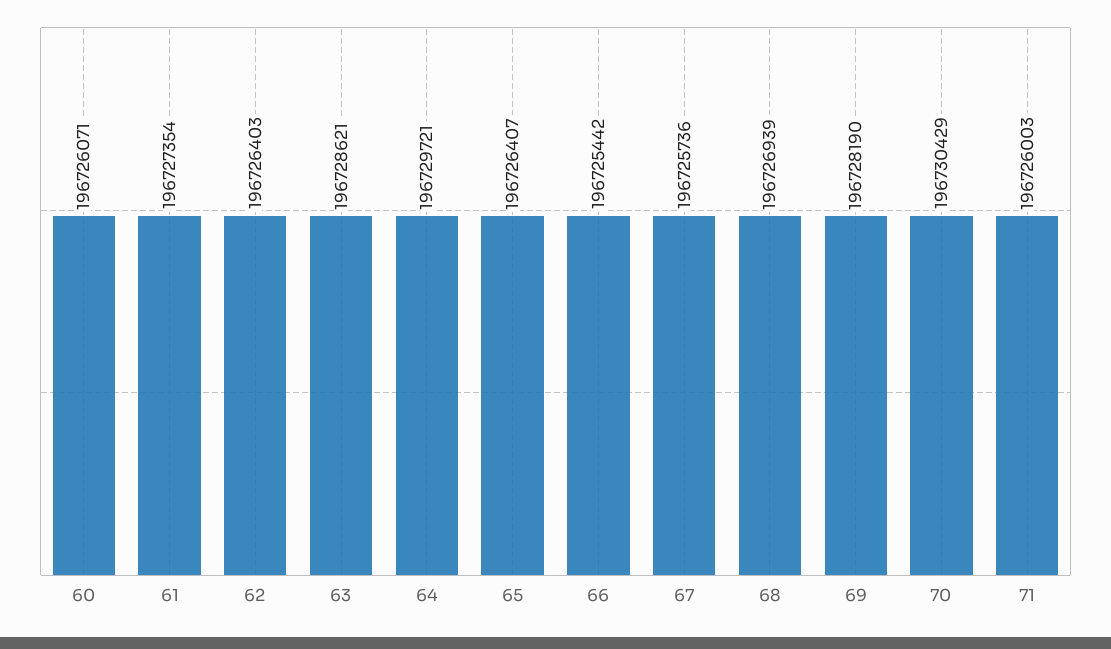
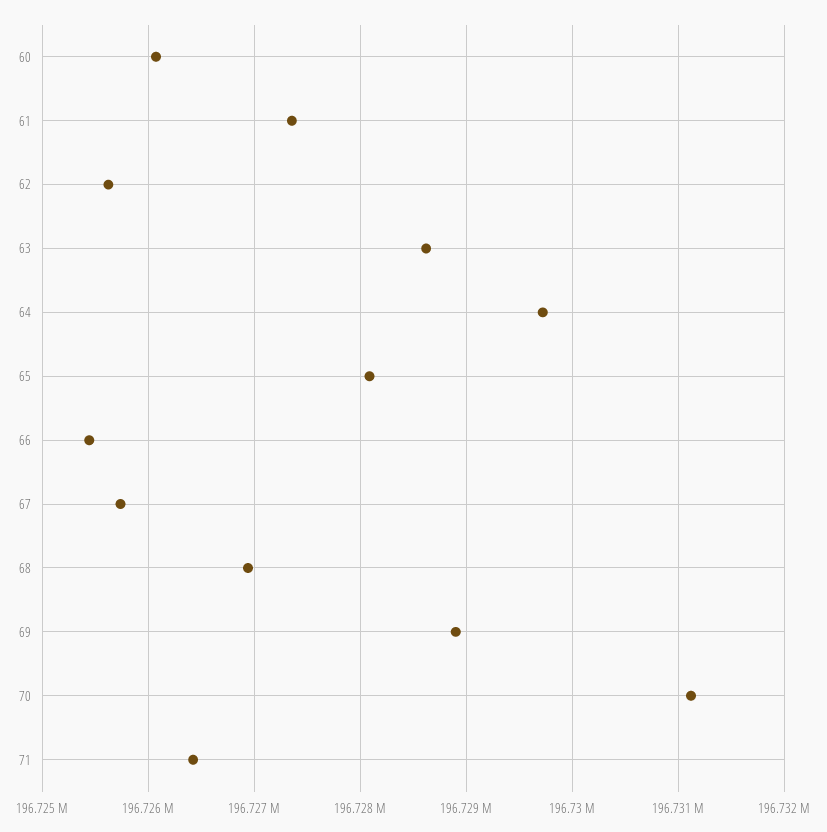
  {
    "60": 196726071,
    "61": 196727354,
-   "62": 196726403,
+   "62": 196725600,
    "63": 196728621,
    "64": 196729721,
-   "65": 196726407,
+   "65": 196728100,
    "66": 196725442,
    "67": 196725736,
    "68": 196726939,
-   "69": 196728190,
+   "69": 196728900,
-   "70": 196730429,
+   "70": 196731100,
-   "71": 196726003
+   "71": 196726400
  }

